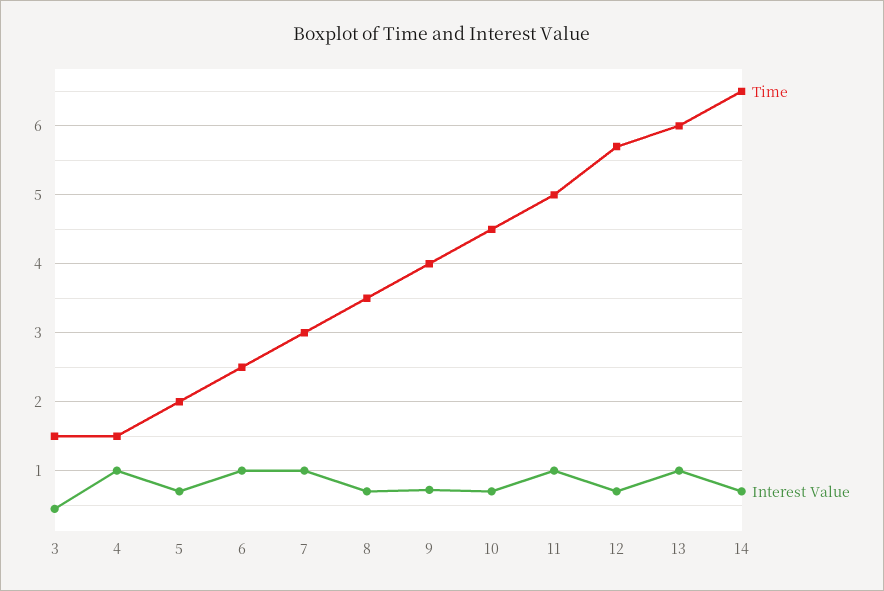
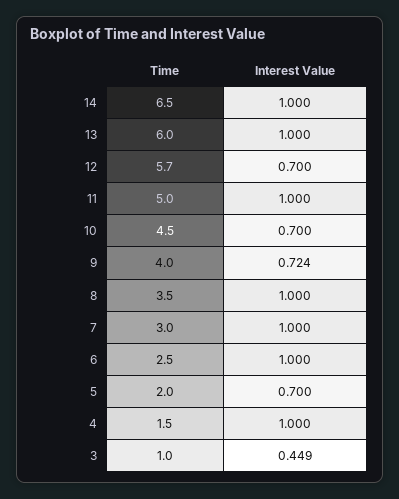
  {
    "Time": {
-     "3": 1.5,
+     "3": 1,
      "4": 1.5,
      "5": 2,
      "6": 2.5,
      "7": 3,
      "8": 3.5,
      "9": 4,
      "10": 4.5,
      "11": 5,
      "12": 5.7,
      "13": 6,
      "14": 6.5
    },
    "Interest Value": {
      "3": 0.449,
      "4": 1,
      "5": 0.7,
      "6": 1,
      "7": 1,
-     "8": 0.7,
+     "8": 1,
      "9": 0.724,
      "10": 0.7,
      "11": 1,
      "12": 0.7,
      "13": 1,
-     "14": 0.7
+     "14": 1
    }
  }

